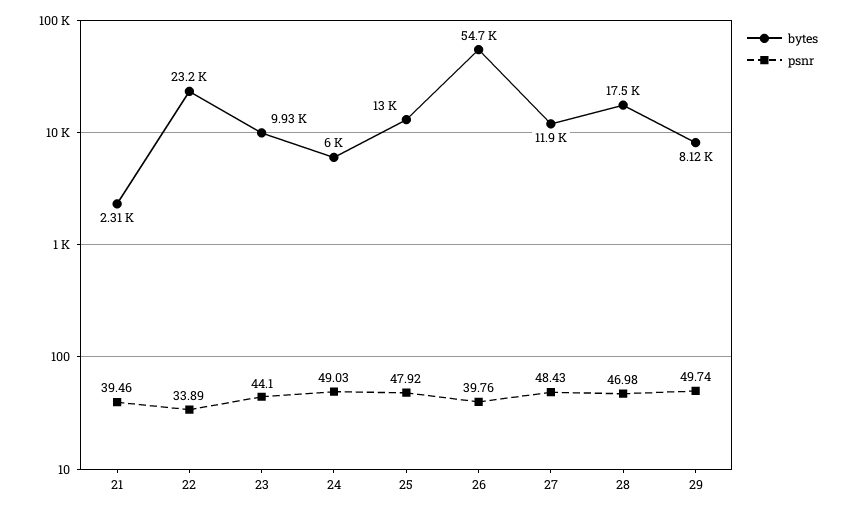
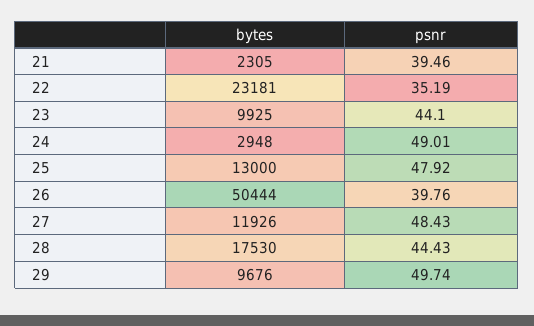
  {
    "bytes": {
      "21": 2305,
      "22": 23181,
      "23": 9925,
-     "24": 6000,
+     "24": 2948,
      "25": 13000,
-     "26": 54700,
+     "26": 50444,
      "27": 11926,
      "28": 17530,
-     "29": 8120
+     "29": 9676
    },
    "psnr": {
      "21": 39.46,
-     "22": 33.89,
+     "22": 35.19,
      "23": 44.1,
-     "24": 49.03,
+     "24": 49.01,
      "25": 47.92,
      "26": 39.76,
      "27": 48.43,
-     "28": 46.98,
+     "28": 44.43,
      "29": 49.74
    }
  }

